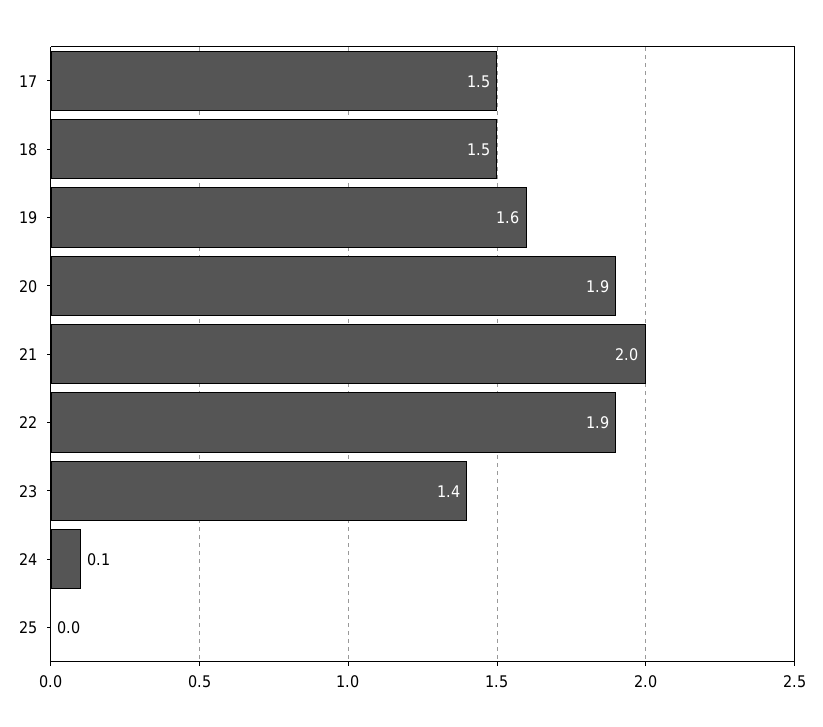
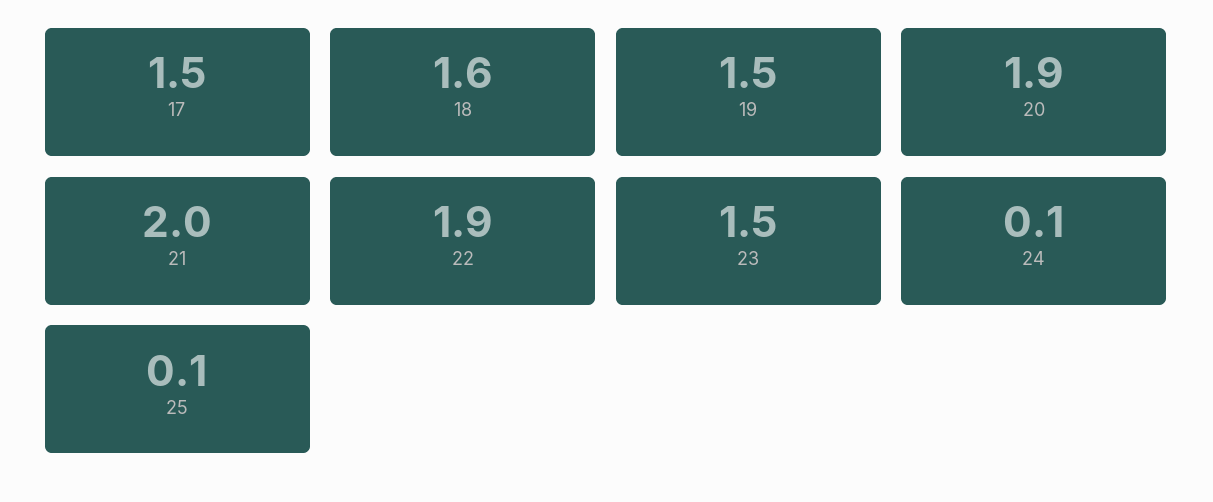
  {
    "17": 1.5,
-   "18": 1.5,
+   "18": 1.6,
-   "19": 1.6,
+   "19": 1.5,
    "20": 1.9,
    "21": 2,
    "22": 1.9,
-   "23": 1.4,
+   "23": 1.5,
    "24": 0.1,
-   "25": 0
+   "25": 0.1
  }

